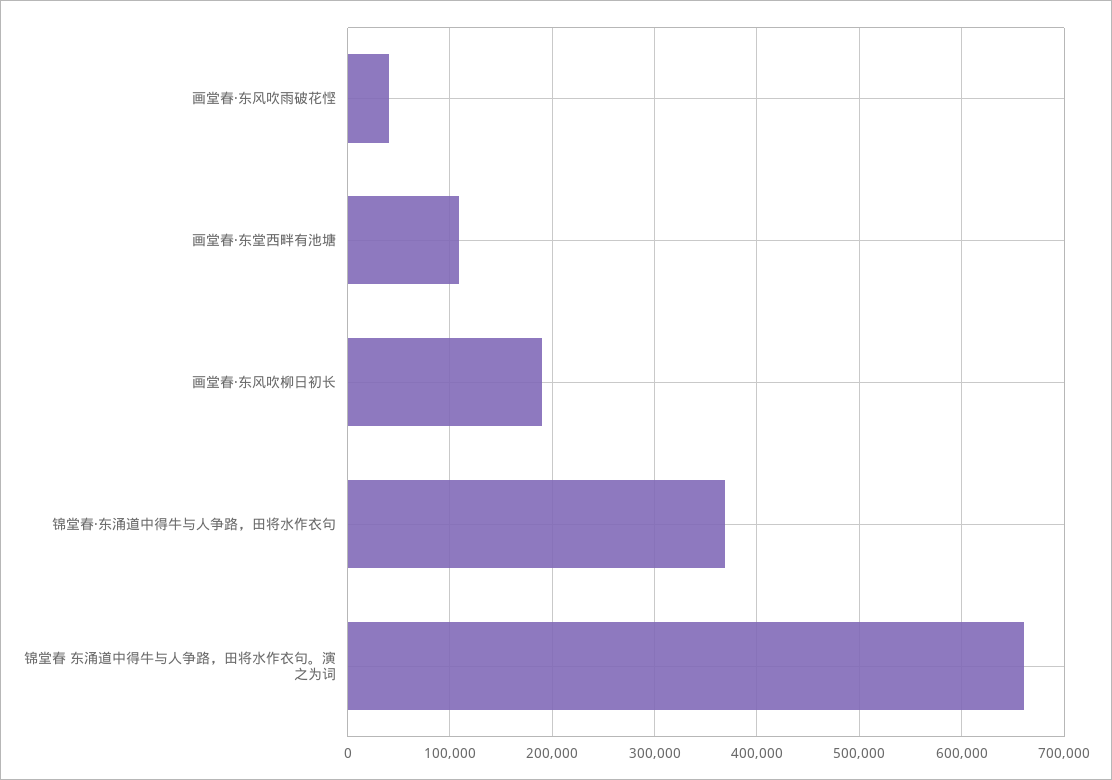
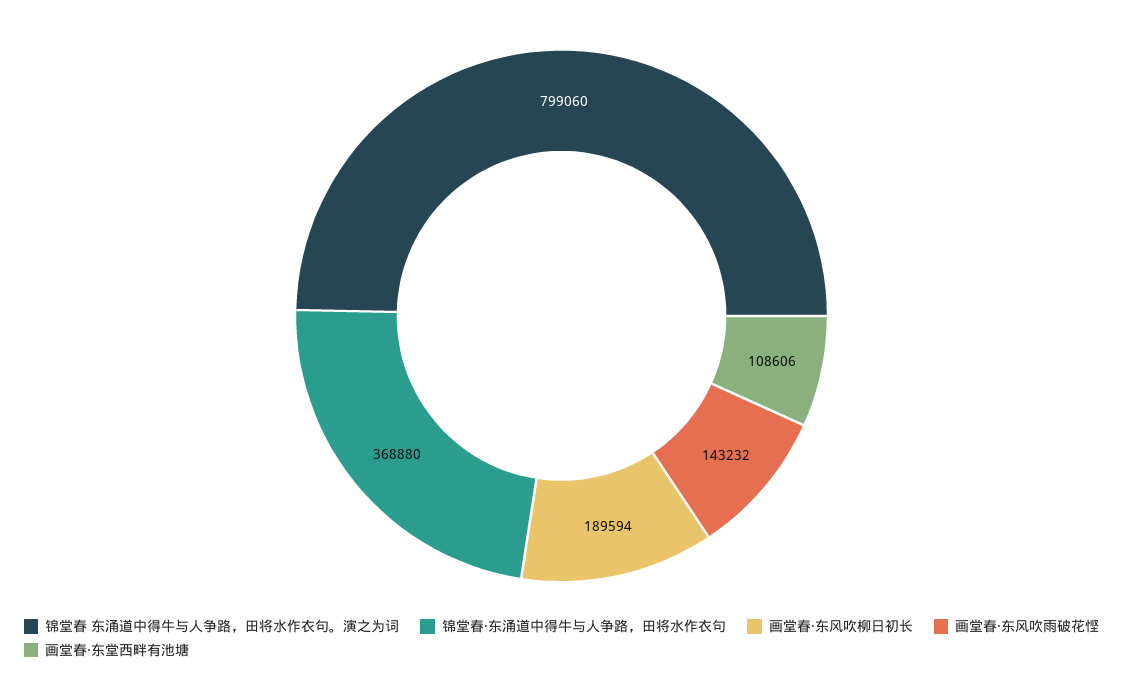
  {
-   "画堂春·东风吹雨破花悭": 40000,
+   "画堂春·东风吹雨破花悭": 143232,
    "画堂春·东堂西畔有池塘": 108606,
    "画堂春·东风吹柳日初长": 189594,
    "锦堂春·东涌道中得牛与人争路，田将水作衣句": 368880,
-   "锦堂春 东涌道中得牛与人争路，田将水作衣句。演之为词": 660000
+   "锦堂春 东涌道中得牛与人争路，田将水作衣句。演之为词": 799060
  }

